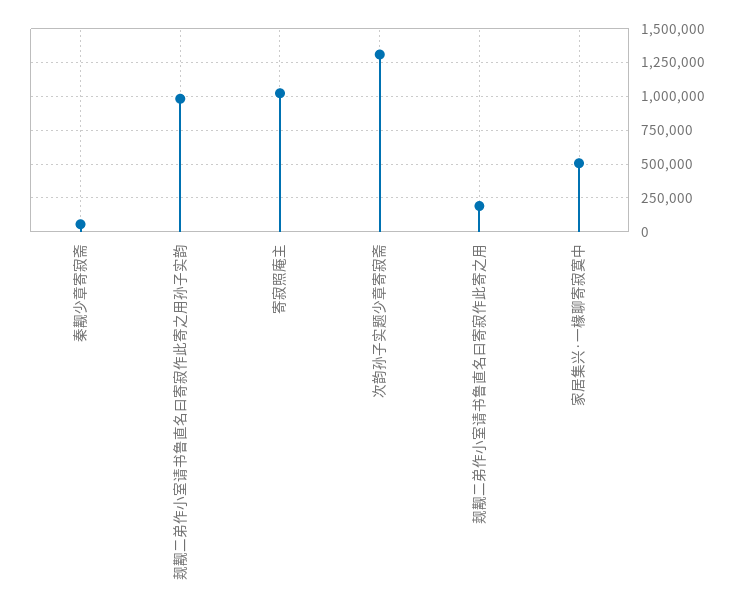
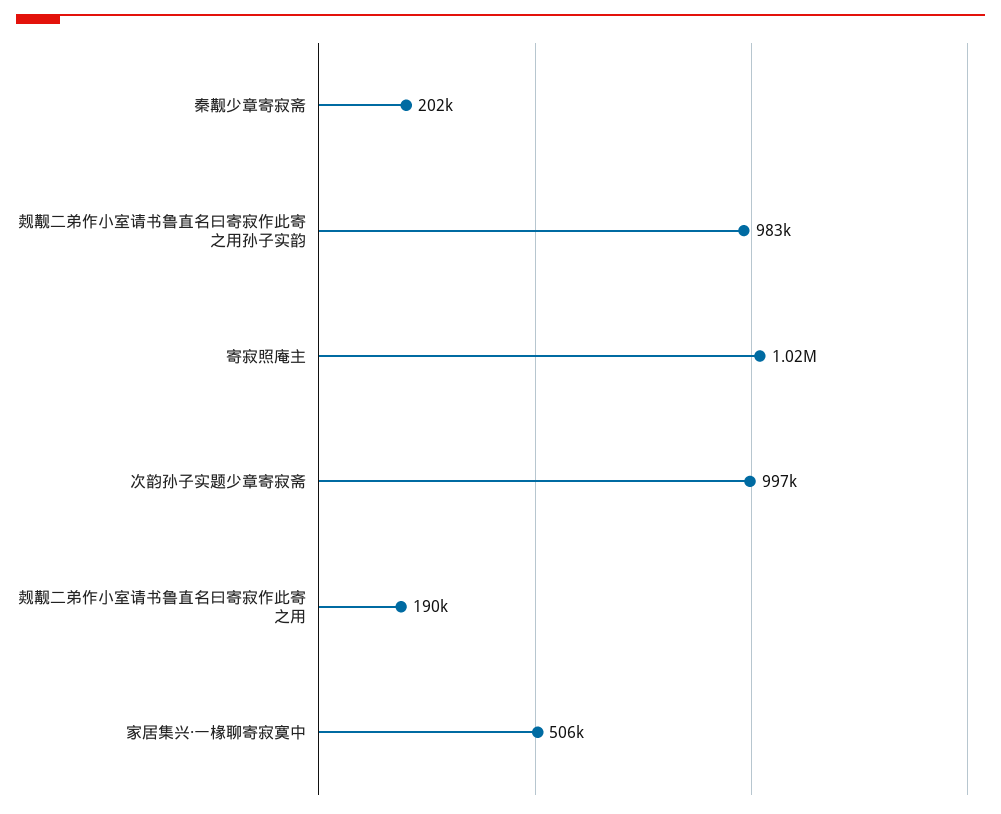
  {
-   "秦觏少章寄寂斋": 50000,
+   "秦觏少章寄寂斋": 202000,
    "觌觏二弟作小室请书鲁直名曰寄寂作此寄之用孙子实韵": 983000,
    "寄寂照庵主": 1020000,
-   "次韵孙子实题少章寄寂斋": 1300000,
+   "次韵孙子实题少章寄寂斋": 997000,
    "觌觏二弟作小室请书鲁直名曰寄寂作此寄之用": 190000,
    "家居集兴·一椽聊寄寂寞中": 506000
  }

